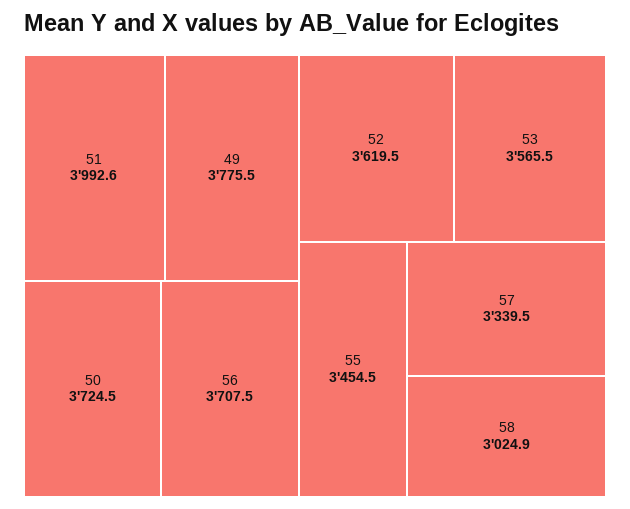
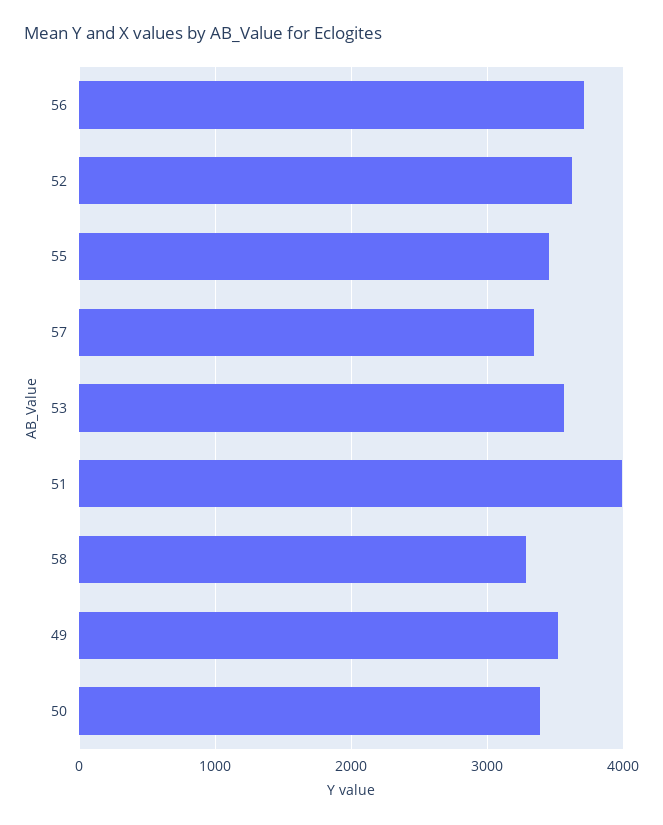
  {
    "51": 3992.6,
-   "49": 3775.5,
+   "49": 3500,
-   "50": 3724.5,
+   "50": 3400,
    "56": 3707.5,
    "52": 3619.5,
    "53": 3565.5,
    "55": 3454.5,
    "57": 3339.5,
-   "58": 3024.9
+   "58": 3300
  }

